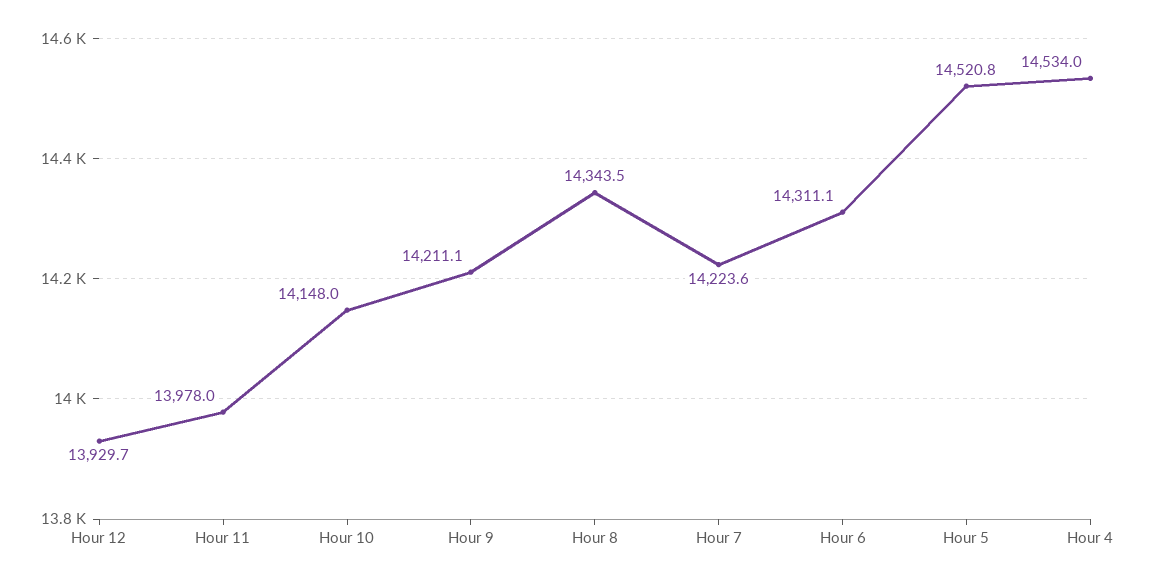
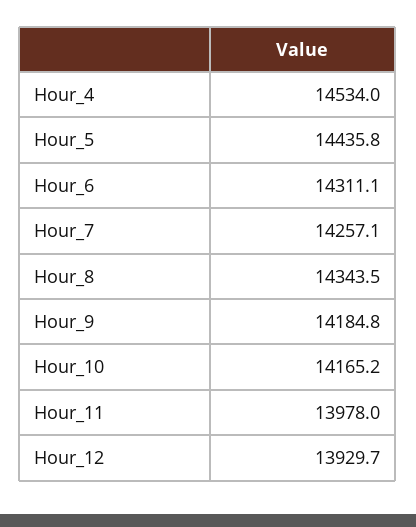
  {
    "Hour 12": 13929.7,
    "Hour 11": 13978,
-   "Hour 10": 14148,
+   "Hour 10": 14165.2,
-   "Hour 9": 14211.1,
+   "Hour 9": 14184.8,
    "Hour 8": 14343.5,
-   "Hour 7": 14223.6,
+   "Hour 7": 14257.1,
    "Hour 6": 14311.1,
-   "Hour 5": 14520.8,
+   "Hour 5": 14435.8,
    "Hour 4": 14534
  }

